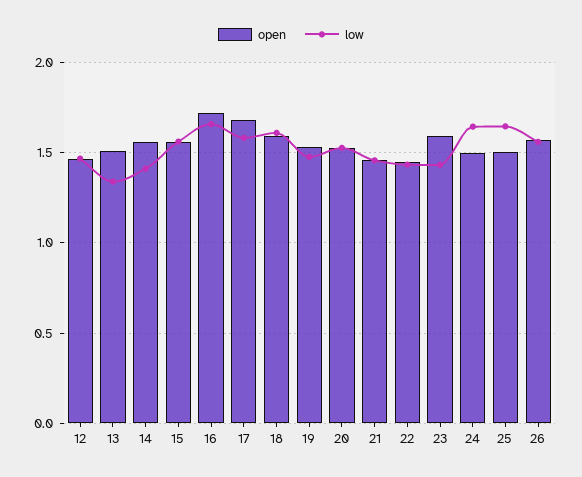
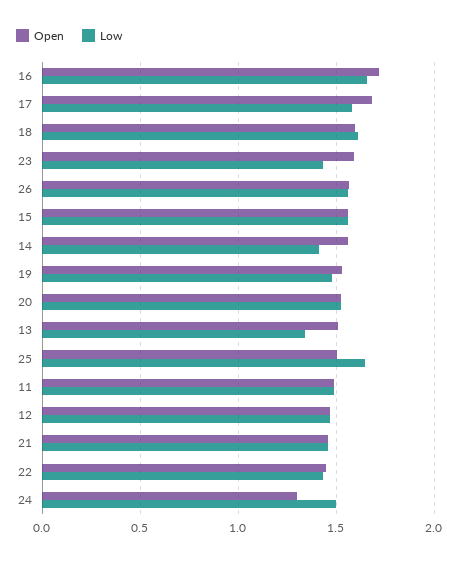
  {
    "open": {
      "12": 1.45,
      "13": 1.5,
      "14": 1.55,
      "15": 1.55,
      "16": 1.7,
      "17": 1.7,
      "18": 1.6,
      "19": 1.55,
      "20": 1.55,
      "21": 1.45,
      "22": 1.45,
      "23": 1.6,
-     "24": 1.5,
+     "24": 1.3,
      "25": 1.5,
-     "26": 1.55
+     "26": 1.55,
+     "11": 1.5
    },
    "low": {
      "12": 1.45,
      "13": 1.35,
      "14": 1.4,
      "15": 1.55,
      "16": 1.65,
      "17": 1.6,
      "18": 1.6,
      "19": 1.5,
      "20": 1.55,
      "21": 1.45,
      "22": 1.45,
      "23": 1.45,
-     "24": 1.65,
+     "24": 1.5,
      "25": 1.65,
-     "26": 1.55
+     "26": 1.55,
+     "11": 1.5
    }
  }

